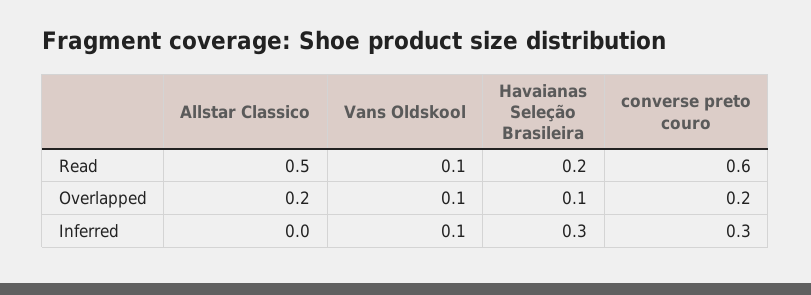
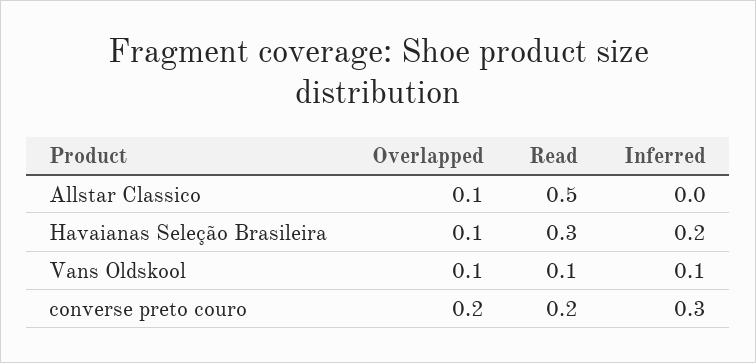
  {
    "Allstar Classico": {
      "Read": 0.5,
-     "Overlapped": 0.2,
+     "Overlapped": 0.1,
      "Inferred": 0
    },
    "Vans Oldskool": {
      "Read": 0.1,
      "Overlapped": 0.1,
      "Inferred": 0.1
    },
    "Havaianas Seleção Brasileira": {
-     "Read": 0.2,
+     "Read": 0.3,
      "Overlapped": 0.1,
-     "Inferred": 0.3
+     "Inferred": 0.2
    },
    "converse preto couro": {
-     "Read": 0.6,
+     "Read": 0.2,
      "Overlapped": 0.2,
      "Inferred": 0.3
    }
  }

